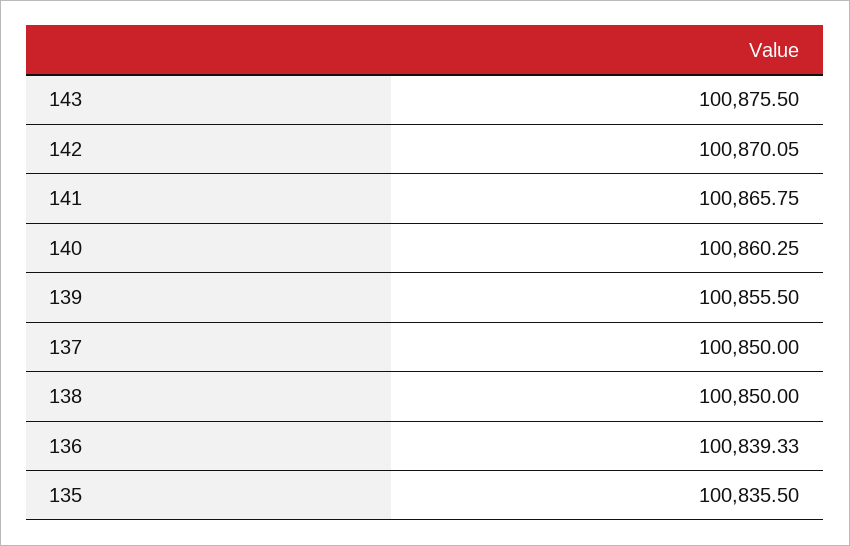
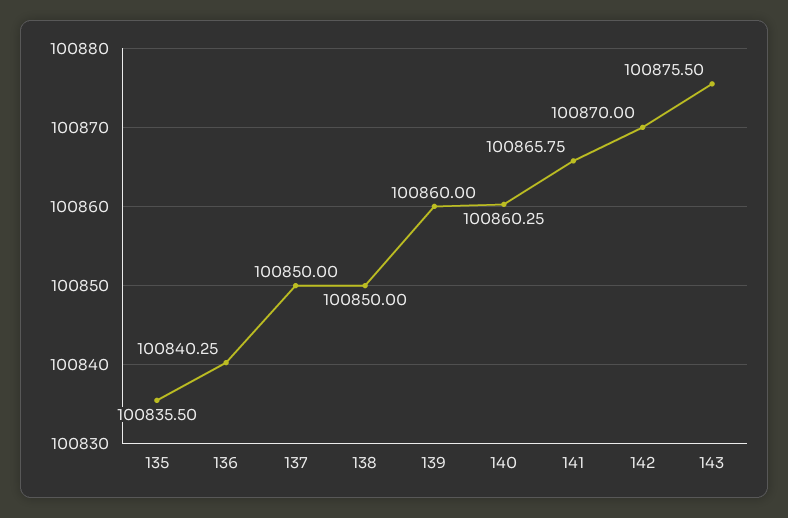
  {
    "143": 100875.5,
-   "142": 100870.05,
+   "142": 100870,
    "141": 100865.75,
    "140": 100860.25,
-   "139": 100855.5,
+   "139": 100860,
    "137": 100850,
    "138": 100850,
-   "136": 100839.33,
+   "136": 100840.25,
    "135": 100835.5
  }

